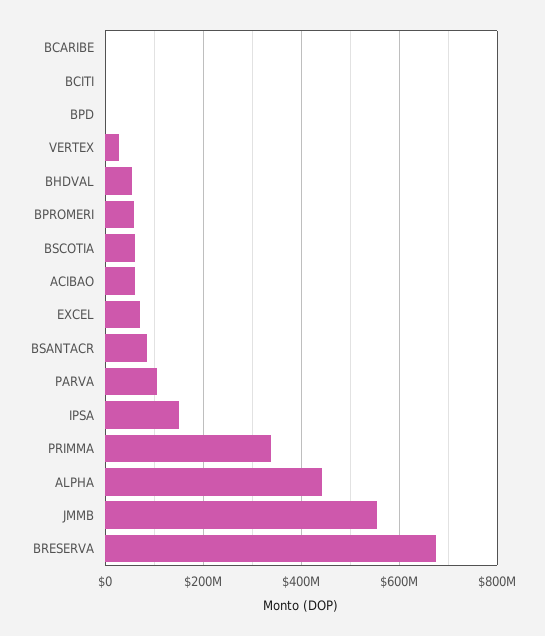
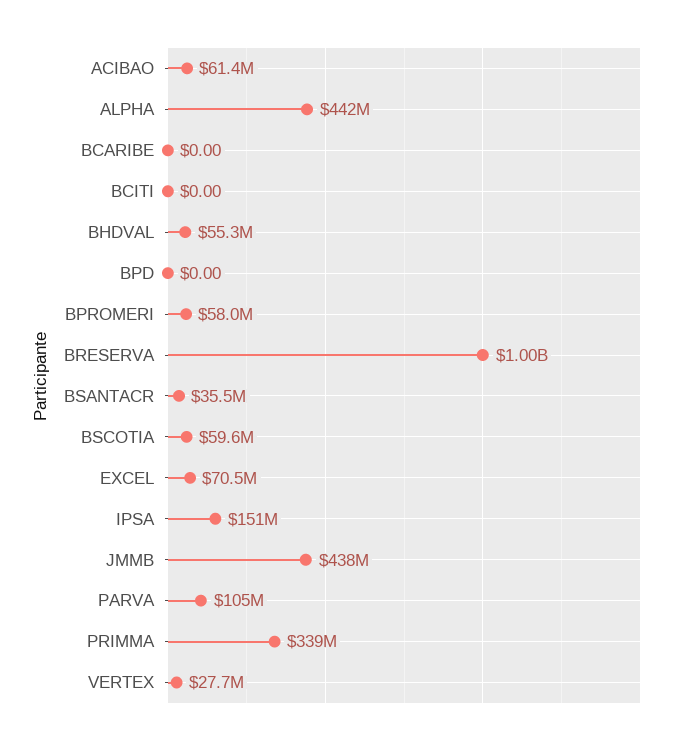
  {
    "BCARIBE": 0,
    "BCITI": 0,
    "BPD": 0,
    "VERTEX": 27700000,
    "BHDVAL": 55300000,
    "BPROMERI": 58000000,
    "BSCOTIA": 59600000,
    "ACIBAO": 61400000,
    "EXCEL": 70500000,
-   "BSANTACR": 80000000,
+   "BSANTACR": 35500000,
    "PARVA": 105000000,
    "IPSA": 151000000,
    "PRIMMA": 339000000,
    "ALPHA": 442000000,
-   "JMMB": 560000000,
+   "JMMB": 438000000,
-   "BRESERVA": 680000000
+   "BRESERVA": 1000000000
  }

